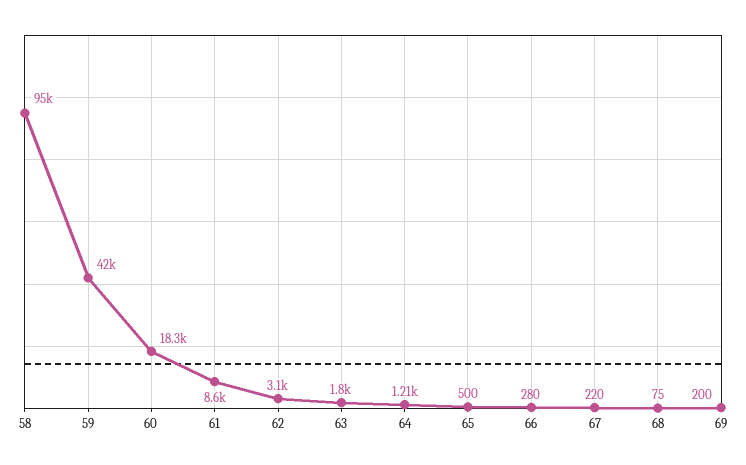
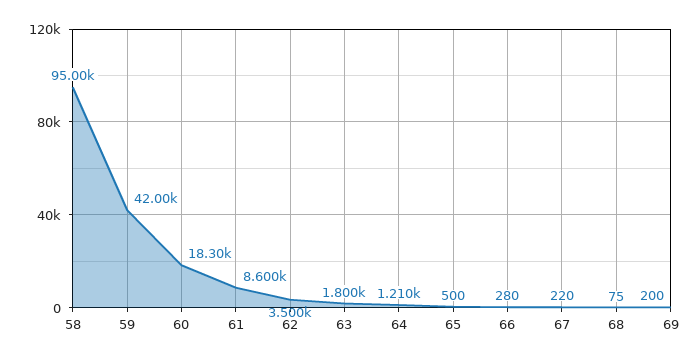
  {
    "58": 95000,
    "59": 42000,
    "60": 18300,
    "61": 8600,
-   "62": 3100,
+   "62": 3500,
    "63": 1800,
    "64": 1210,
    "65": 500,
    "66": 280,
    "67": 220,
    "68": 75,
    "69": 200
  }

